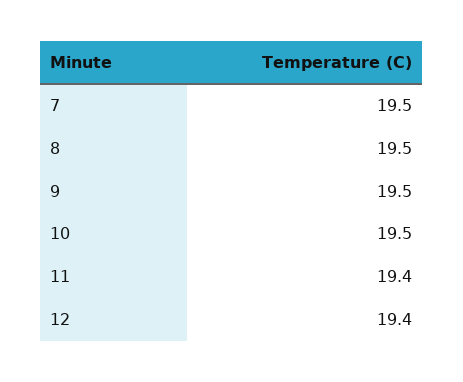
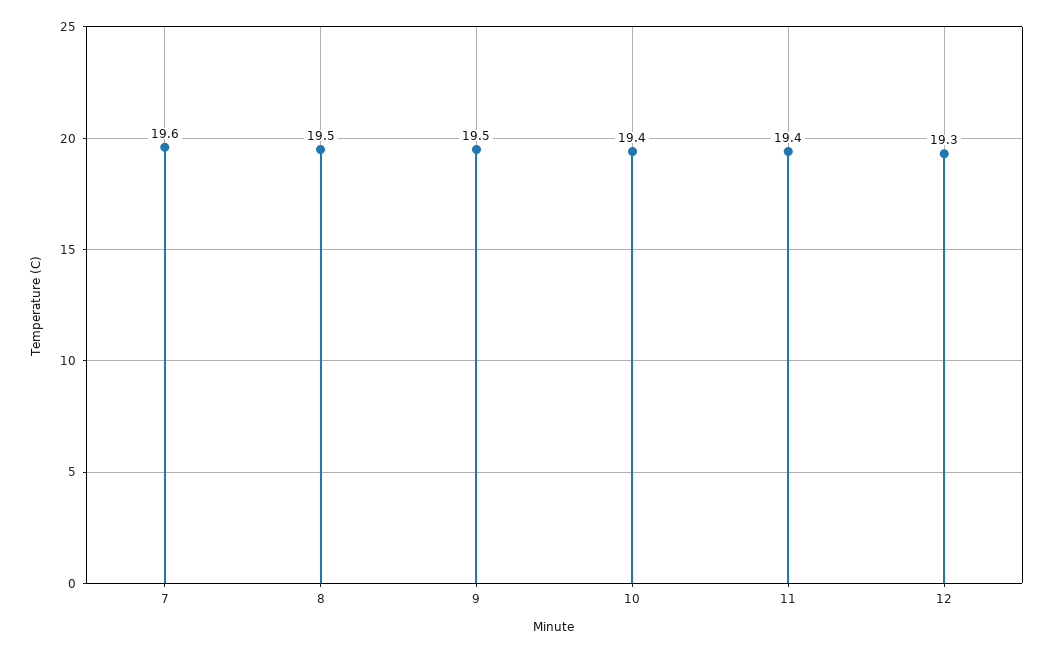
  {
-   "7": 19.5,
+   "7": 19.6,
    "8": 19.5,
    "9": 19.5,
-   "10": 19.5,
+   "10": 19.4,
    "11": 19.4,
-   "12": 19.4
+   "12": 19.3
  }

